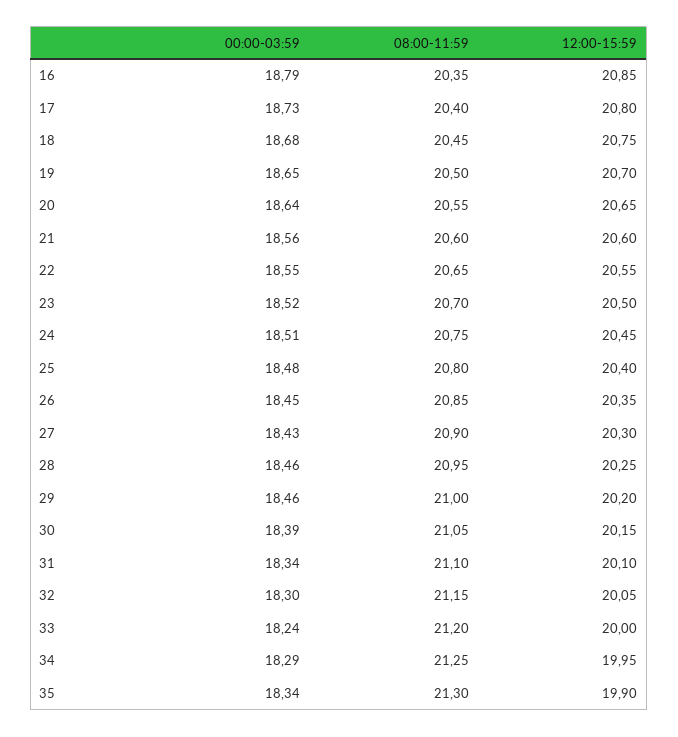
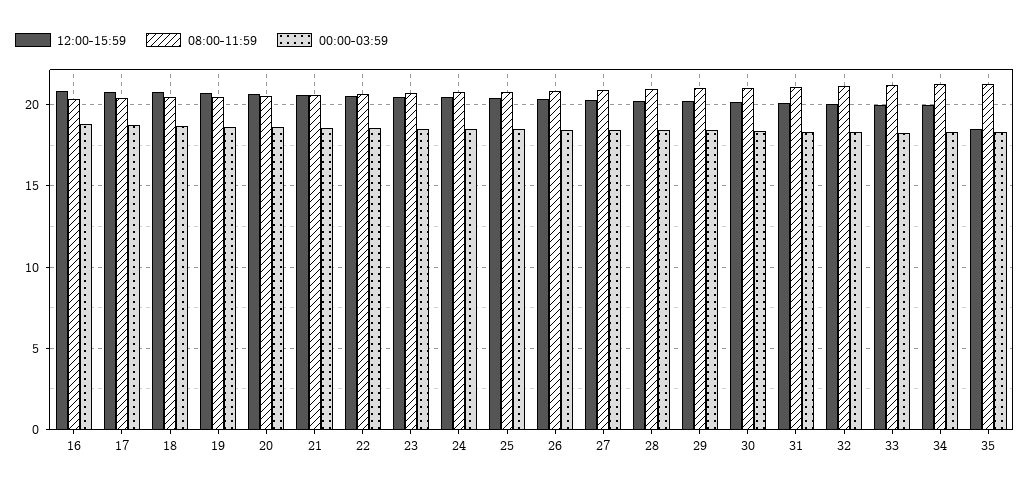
  {
    "00:00-03:59": {
      "16": 18.79,
      "17": 18.73,
      "18": 18.68,
      "19": 18.65,
      "20": 18.64,
      "21": 18.56,
      "22": 18.55,
      "23": 18.52,
      "24": 18.51,
      "25": 18.48,
      "26": 18.45,
      "27": 18.43,
      "28": 18.46,
      "29": 18.46,
      "30": 18.39,
      "31": 18.34,
      "32": 18.3,
      "33": 18.24,
      "34": 18.29,
      "35": 18.34
    },
    "08:00-11:59": {
      "16": 20.35,
      "17": 20.4,
      "18": 20.45,
      "19": 20.5,
      "20": 20.55,
      "21": 20.6,
      "22": 20.65,
      "23": 20.7,
      "24": 20.75,
      "25": 20.8,
      "26": 20.85,
      "27": 20.9,
      "28": 20.95,
      "29": 21,
      "30": 21.05,
      "31": 21.1,
      "32": 21.15,
      "33": 21.2,
      "34": 21.25,
      "35": 21.3
    },
    "12:00-15:59": {
      "16": 20.85,
      "17": 20.8,
      "18": 20.75,
      "19": 20.7,
      "20": 20.65,
      "21": 20.6,
      "22": 20.55,
      "23": 20.5,
      "24": 20.45,
      "25": 20.4,
      "26": 20.35,
      "27": 20.3,
      "28": 20.25,
      "29": 20.2,
      "30": 20.15,
      "31": 20.1,
      "32": 20.05,
      "33": 20,
      "34": 19.95,
-     "35": 19.9
+     "35": 18.5
    }
  }

